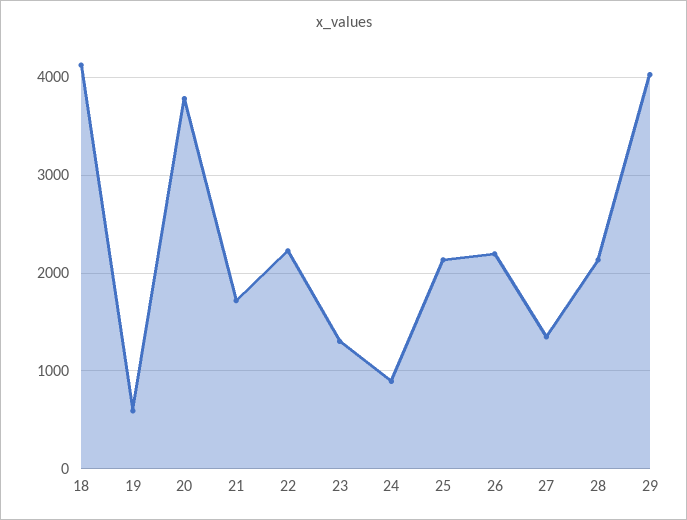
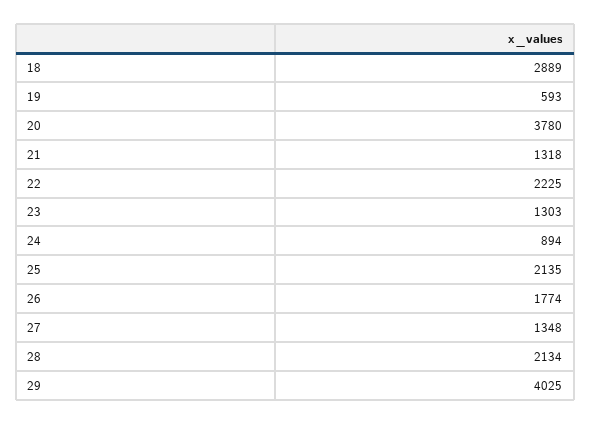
  {
-   "18": 4100,
+   "18": 2889,
    "19": 593,
    "20": 3780,
-   "21": 1700,
+   "21": 1318,
    "22": 2225,
    "23": 1303,
    "24": 894,
    "25": 2135,
-   "26": 2200,
+   "26": 1774,
    "27": 1348,
    "28": 2134,
    "29": 4025
  }

